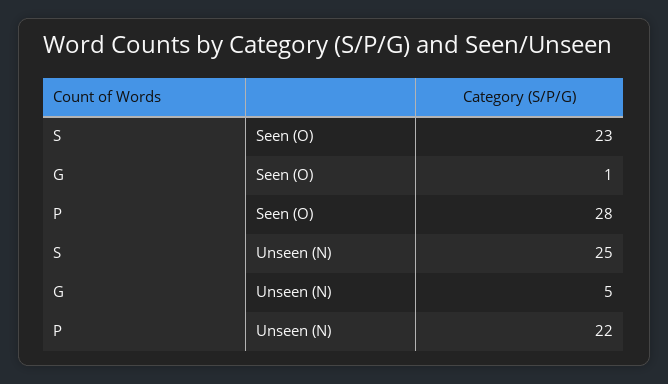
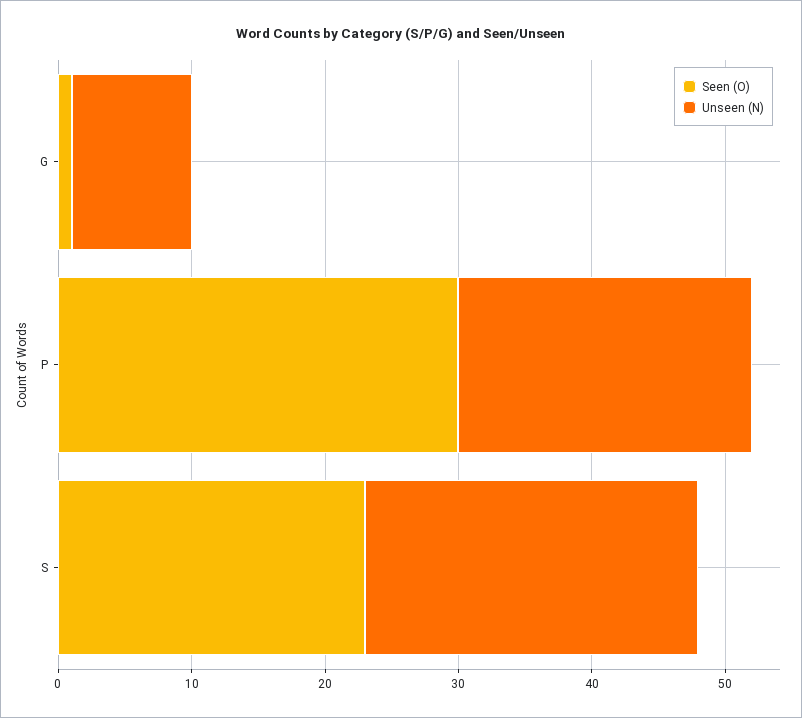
  {
    "Seen (O)": {
      "S": 23,
      "G": 1,
-     "P": 28
+     "P": 30
    },
    "Unseen (N)": {
      "S": 25,
-     "G": 5,
+     "G": 9,
      "P": 22
    }
  }

